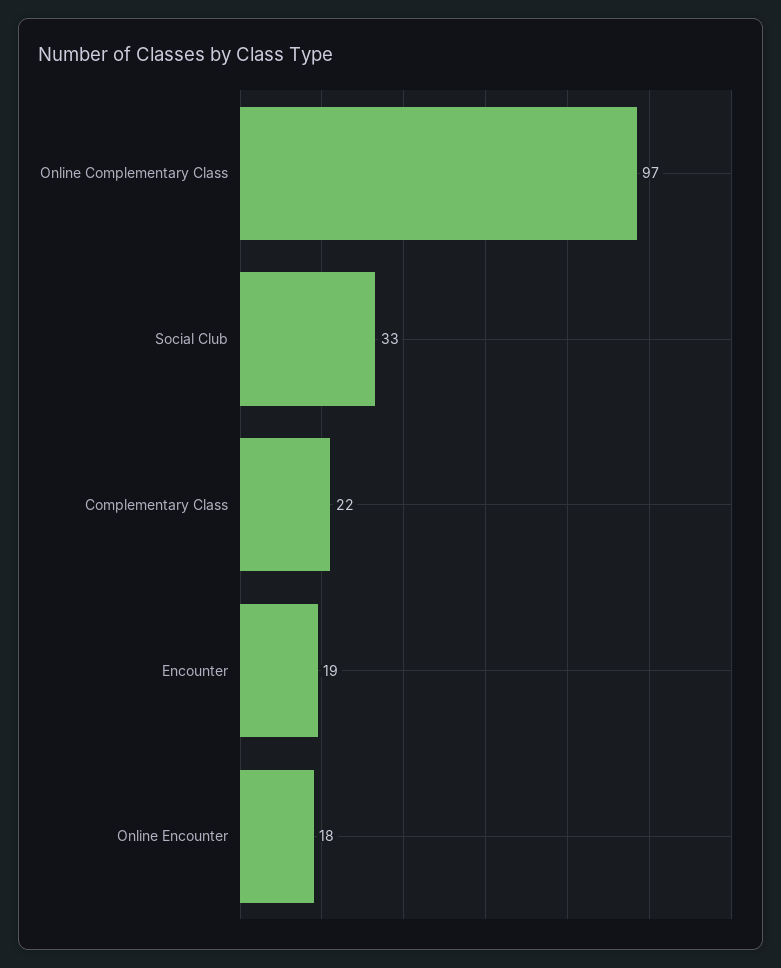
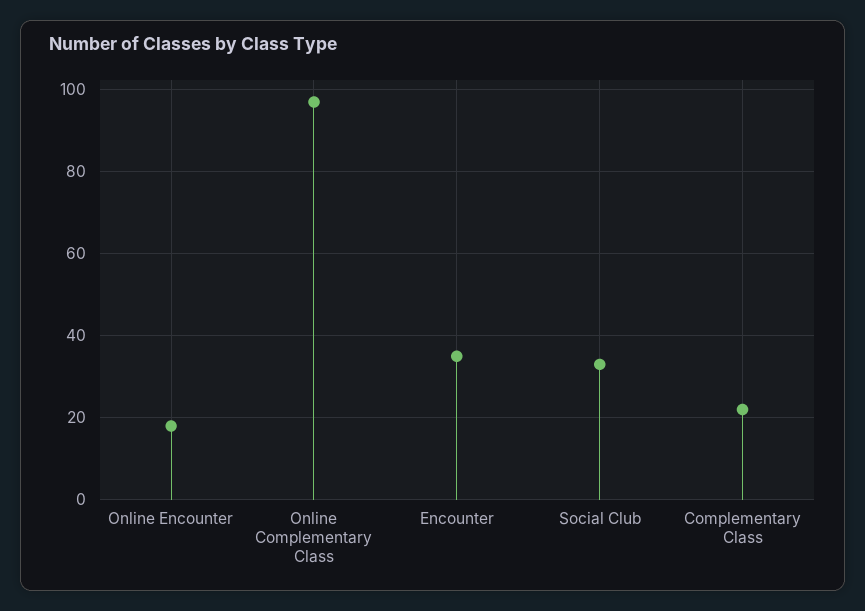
  {
    "Online Complementary Class": 97,
    "Social Club": 33,
    "Complementary Class": 22,
-   "Encounter": 19,
+   "Encounter": 35,
    "Online Encounter": 18
  }

